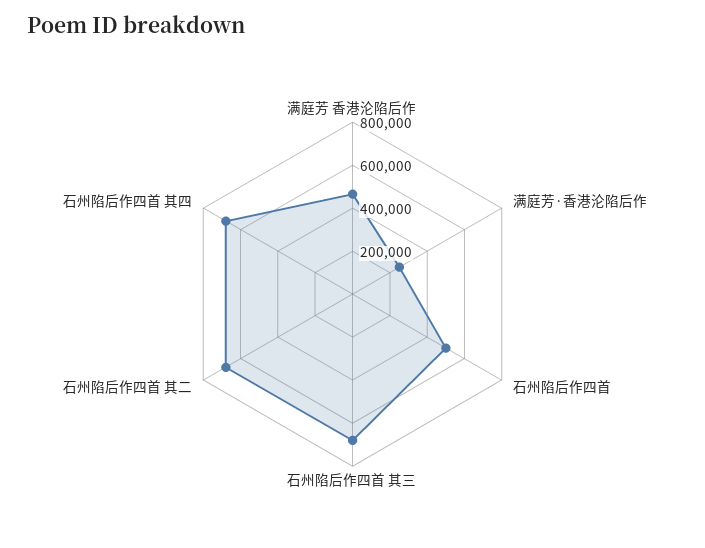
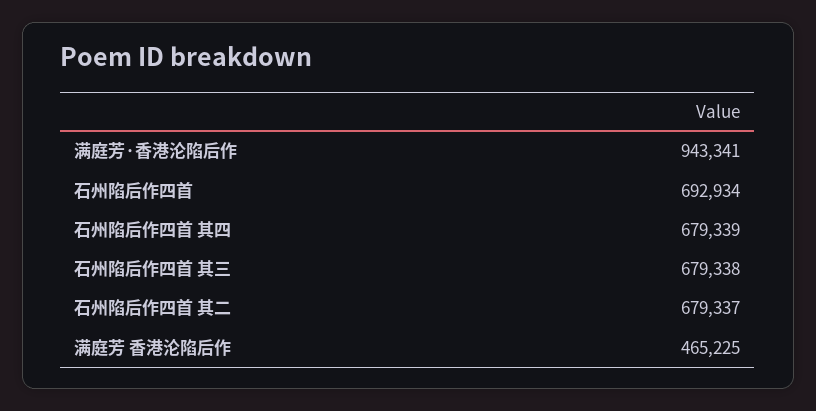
  {
    "满庭芳 香港沦陷后作": 465225,
-   "满庭芳·香港沦陷后作": 250000,
+   "满庭芳·香港沦陷后作": 943341,
-   "石州陷后作四首": 500000,
+   "石州陷后作四首": 692934,
    "石州陷后作四首 其三": 679338,
    "石州陷后作四首 其二": 679337,
    "石州陷后作四首 其四": 679339
  }

